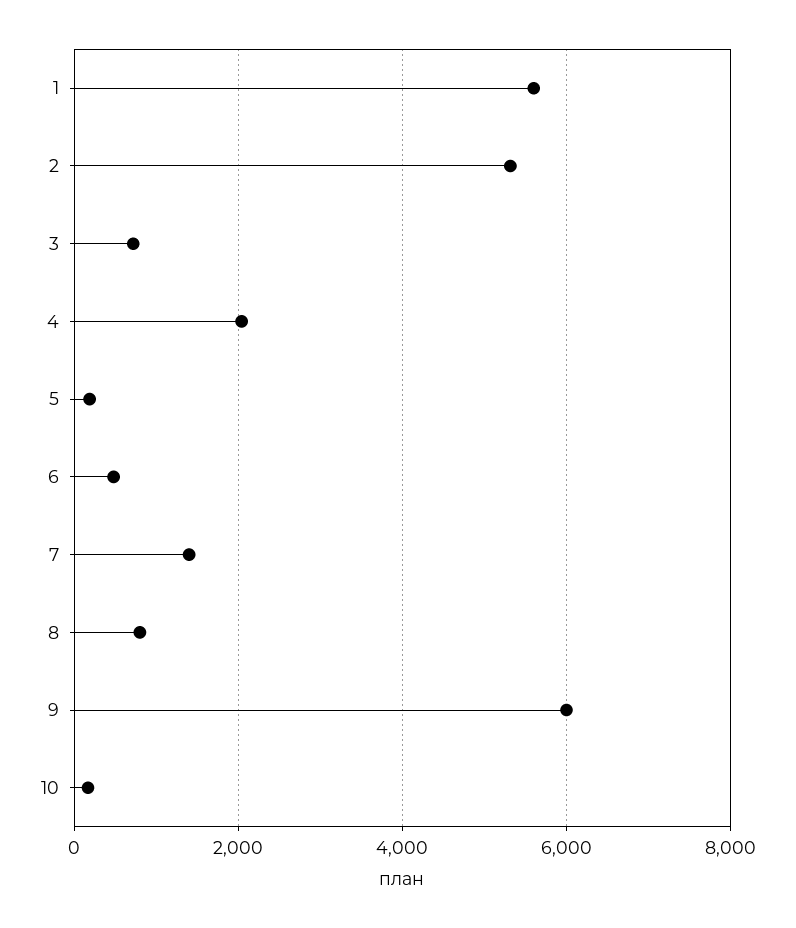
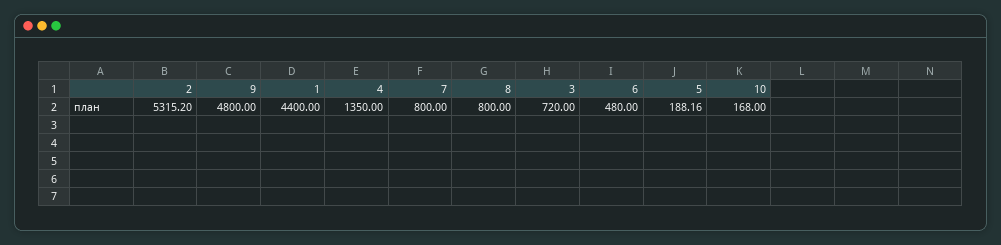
  {
-   "1": 5600,
+   "1": 4400,
    "2": 5315.2,
    "3": 720,
-   "4": 2000,
+   "4": 1350,
    "5": 188.16,
    "6": 480,
-   "7": 1400,
+   "7": 800,
    "8": 800,
-   "9": 6000,
+   "9": 4800,
    "10": 168
  }

